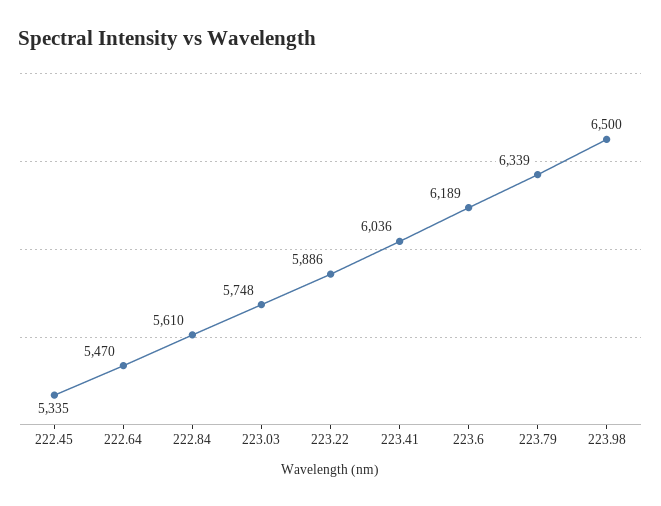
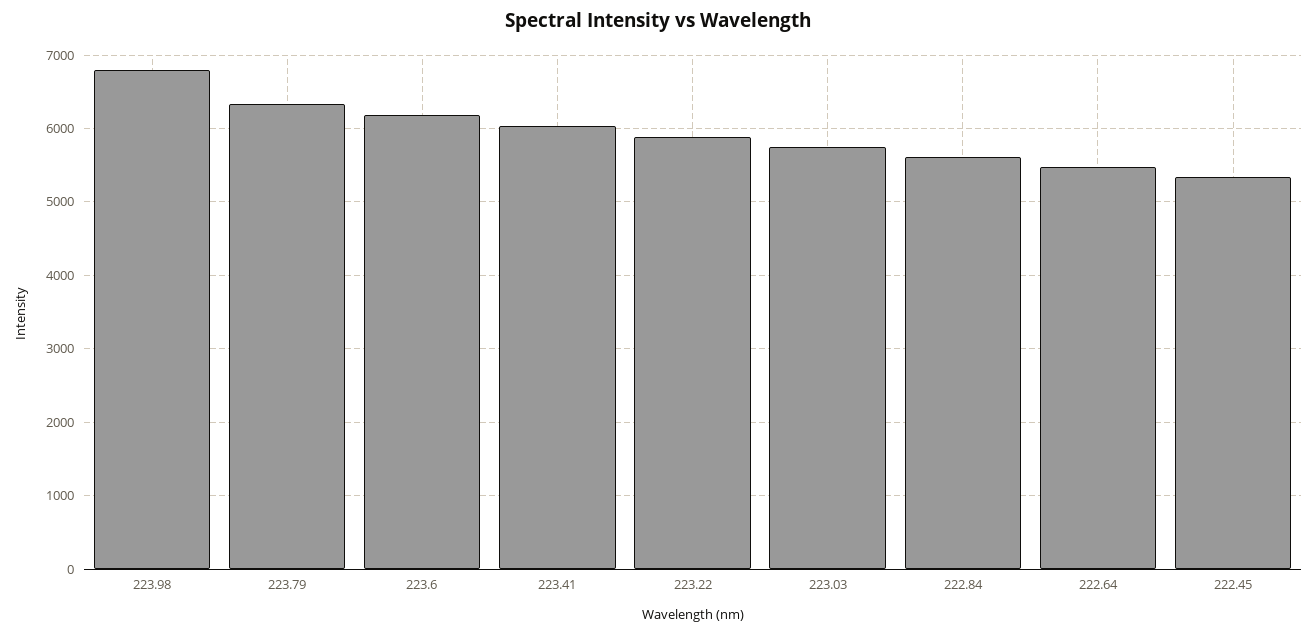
  {
    "222.45": 5335,
    "222.64": 5470,
    "222.84": 5610,
    "223.03": 5748,
    "223.22": 5886,
    "223.41": 6036,
    "223.6": 6189,
    "223.79": 6339,
-   "223.98": 6500
+   "223.98": 6800
  }

